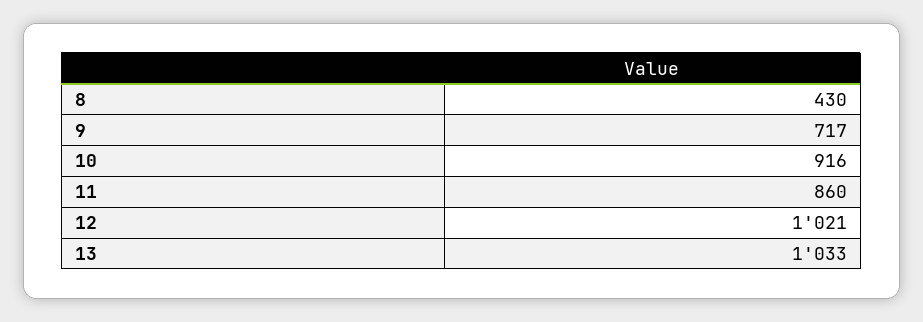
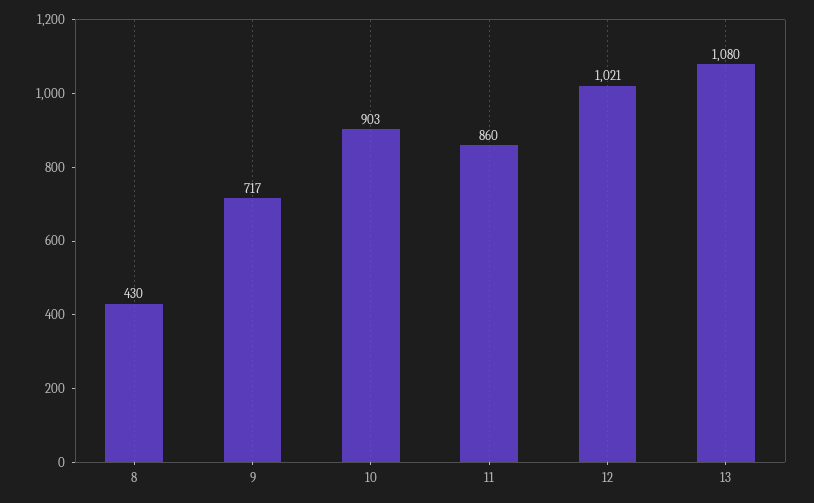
  {
    "8": 430,
    "9": 717,
-   "10": 916,
+   "10": 903,
    "11": 860,
    "12": 1021,
-   "13": 1033
+   "13": 1080
  }

